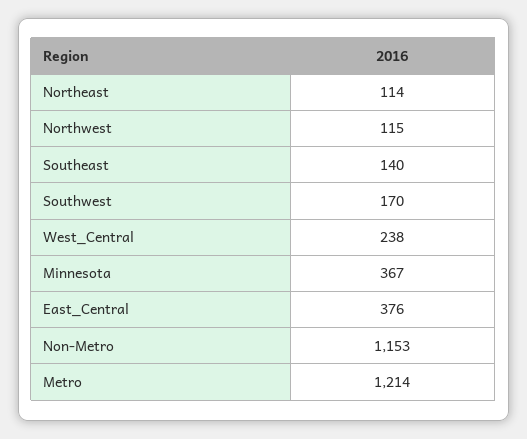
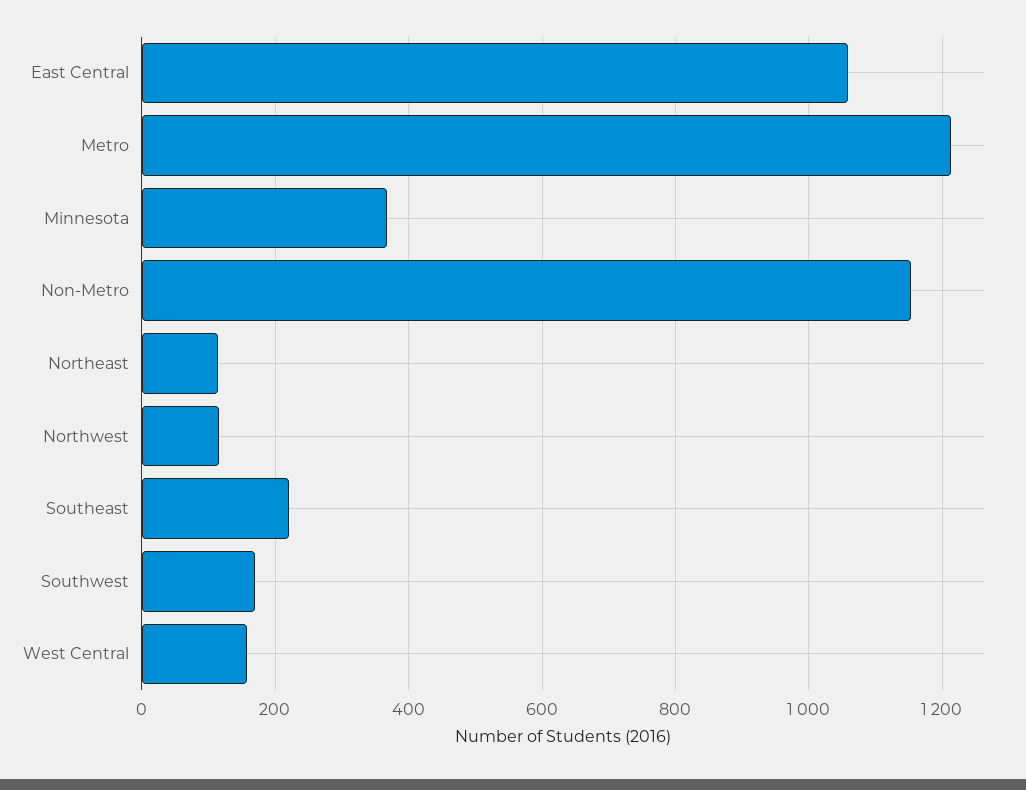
  {
    "Northeast": 114,
    "Northwest": 115,
-   "Southeast": 140,
+   "Southeast": 220,
    "Southwest": 170,
-   "West_Central": 238,
+   "West_Central": 160,
    "Minnesota": 367,
-   "East_Central": 376,
+   "East_Central": 1060,
    "Non-Metro": 1153,
    "Metro": 1214
  }

